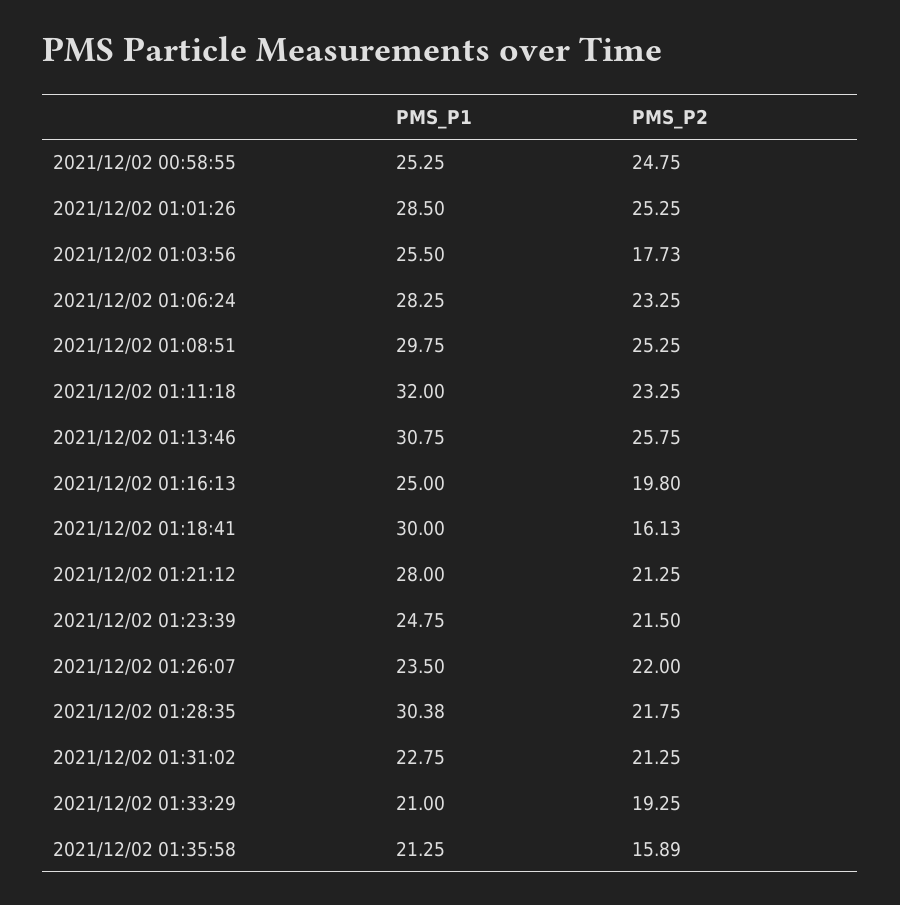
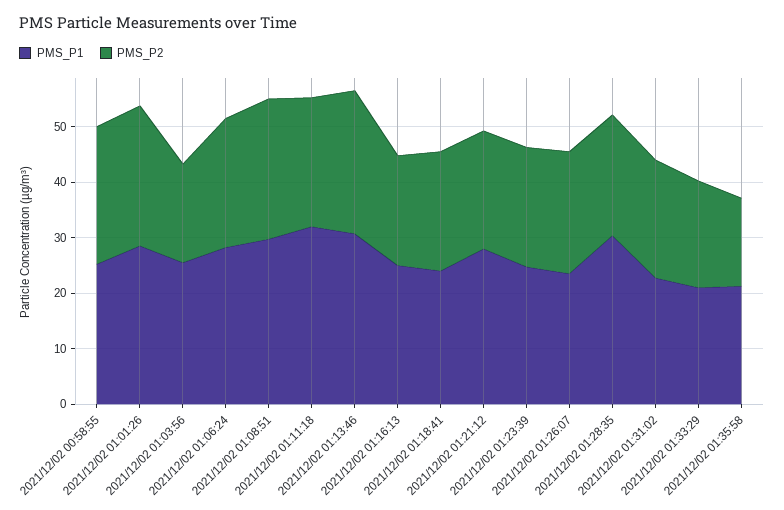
  {
    "PMS_P1": {
      "2021/12/02 00:58:55": 25.25,
      "2021/12/02 01:01:26": 28.5,
      "2021/12/02 01:03:56": 25.5,
      "2021/12/02 01:06:24": 28.25,
      "2021/12/02 01:08:51": 29.75,
      "2021/12/02 01:11:18": 32,
      "2021/12/02 01:13:46": 30.75,
      "2021/12/02 01:16:13": 25,
-     "2021/12/02 01:18:41": 30,
+     "2021/12/02 01:18:41": 24,
      "2021/12/02 01:21:12": 28,
      "2021/12/02 01:23:39": 24.75,
      "2021/12/02 01:26:07": 23.5,
      "2021/12/02 01:28:35": 30.38,
      "2021/12/02 01:31:02": 22.75,
      "2021/12/02 01:33:29": 21,
      "2021/12/02 01:35:58": 21.25
    },
    "PMS_P2": {
      "2021/12/02 00:58:55": 24.75,
      "2021/12/02 01:01:26": 25.25,
      "2021/12/02 01:03:56": 17.73,
      "2021/12/02 01:06:24": 23.25,
      "2021/12/02 01:08:51": 25.25,
      "2021/12/02 01:11:18": 23.25,
      "2021/12/02 01:13:46": 25.75,
      "2021/12/02 01:16:13": 19.8,
-     "2021/12/02 01:18:41": 16.13,
+     "2021/12/02 01:18:41": 22,
      "2021/12/02 01:21:12": 21.25,
      "2021/12/02 01:23:39": 21.5,
      "2021/12/02 01:26:07": 22,
      "2021/12/02 01:28:35": 21.75,
      "2021/12/02 01:31:02": 21.25,
      "2021/12/02 01:33:29": 19.25,
      "2021/12/02 01:35:58": 15.89
    }
  }

